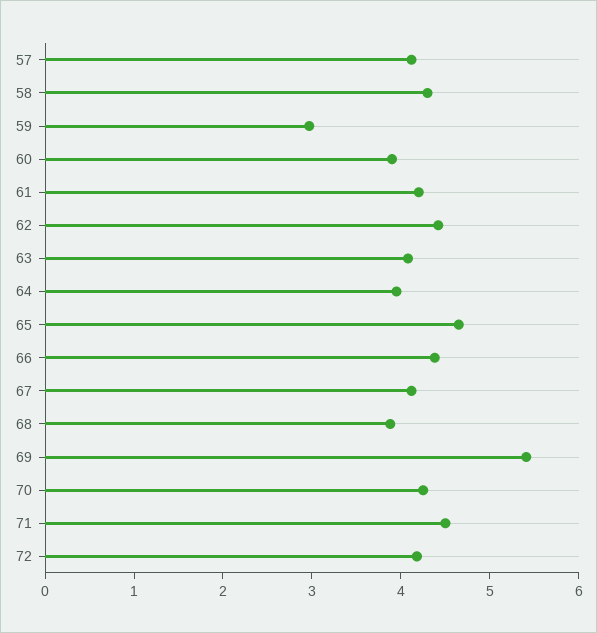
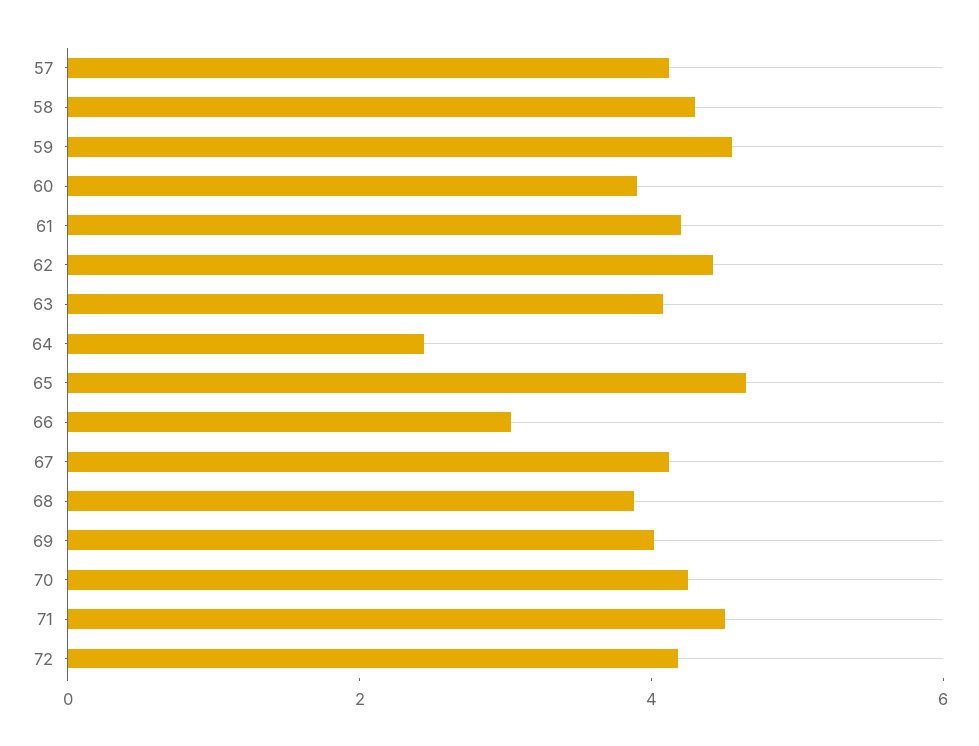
  {
    "57": 4.2,
    "58": 4.4,
-   "59": 3,
+   "59": 4.5,
    "60": 4,
    "61": 4.2,
    "62": 4.4,
    "63": 4,
-   "64": 4,
+   "64": 2.5,
    "65": 4.6,
-   "66": 4.4,
+   "66": 3,
    "67": 4.2,
    "68": 3.8,
-   "69": 5.4,
+   "69": 4,
    "70": 4.2,
    "71": 4.6,
    "72": 4.2
  }

